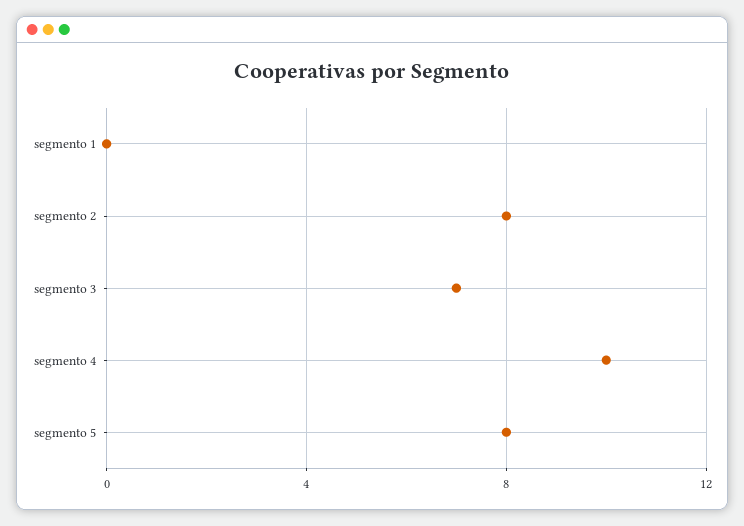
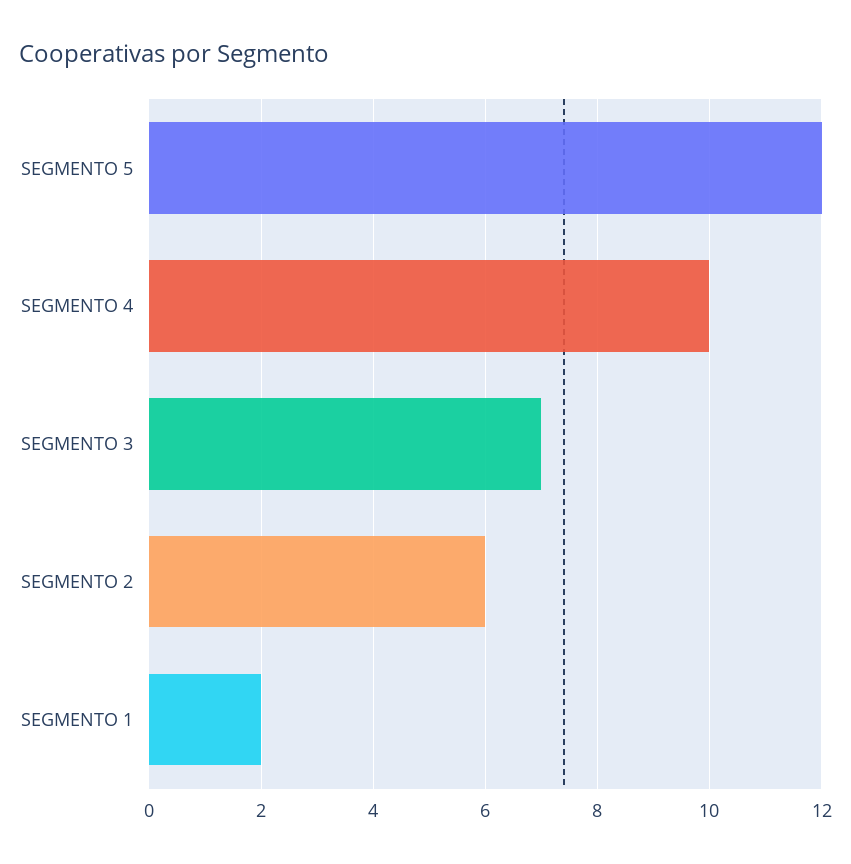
  {
-   "segmento 1": 0,
+   "segmento 1": 2,
-   "segmento 2": 8,
+   "segmento 2": 6,
    "segmento 3": 7,
    "segmento 4": 10,
-   "segmento 5": 8
+   "segmento 5": 12
  }

